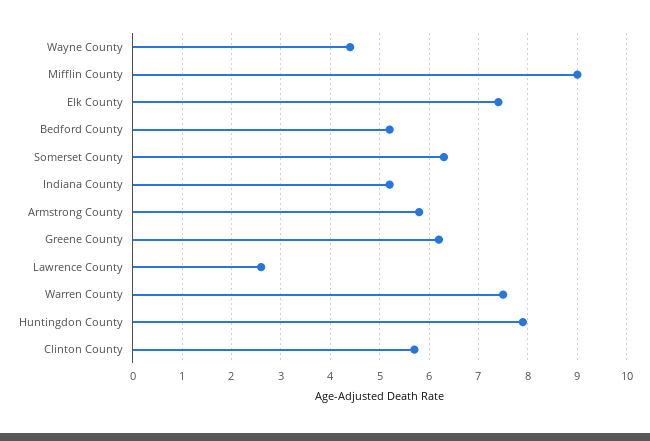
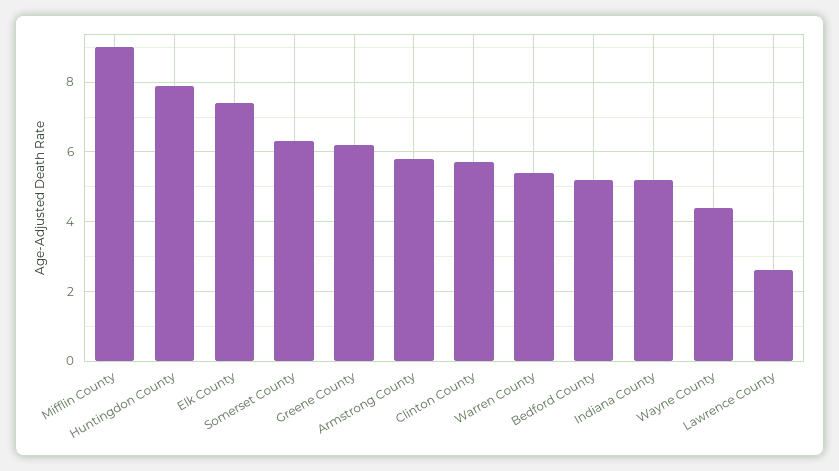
  {
    "Wayne County": 4.5,
    "Mifflin County": 9,
    "Elk County": 7.5,
    "Bedford County": 5,
    "Somerset County": 6.5,
    "Indiana County": 5,
    "Armstrong County": 6,
    "Greene County": 6,
    "Lawrence County": 2.5,
-   "Warren County": 7.5,
+   "Warren County": 5.5,
    "Huntingdon County": 8,
    "Clinton County": 5.5
  }

